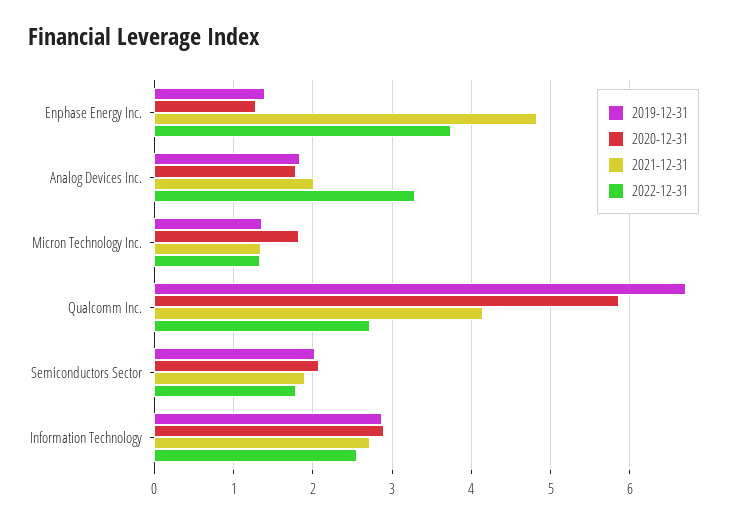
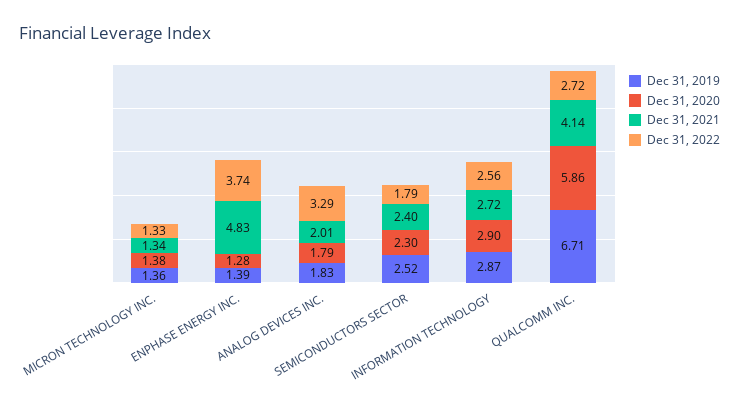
  {
    "2019-12-31": {
      "Enphase Energy Inc.": 1.39,
      "Analog Devices Inc.": 1.83,
      "Micron Technology Inc.": 1.36,
      "Qualcomm Inc.": 6.71,
-     "Semiconductors Sector": 2,
+     "Semiconductors Sector": 2.52,
      "Information Technology": 2.87
    },
    "2020-12-31": {
      "Enphase Energy Inc.": 1.28,
      "Analog Devices Inc.": 1.79,
-     "Micron Technology Inc.": 1.8,
+     "Micron Technology Inc.": 1.38,
      "Qualcomm Inc.": 5.86,
-     "Semiconductors Sector": 2.1,
+     "Semiconductors Sector": 2.3,
      "Information Technology": 2.9
    },
    "2021-12-31": {
      "Enphase Energy Inc.": 4.83,
      "Analog Devices Inc.": 2.01,
      "Micron Technology Inc.": 1.34,
      "Qualcomm Inc.": 4.14,
-     "Semiconductors Sector": 1.9,
+     "Semiconductors Sector": 2.4,
      "Information Technology": 2.72
    },
    "2022-12-31": {
      "Enphase Energy Inc.": 3.74,
      "Analog Devices Inc.": 3.29,
      "Micron Technology Inc.": 1.33,
      "Qualcomm Inc.": 2.72,
      "Semiconductors Sector": 1.79,
      "Information Technology": 2.56
    }
  }

